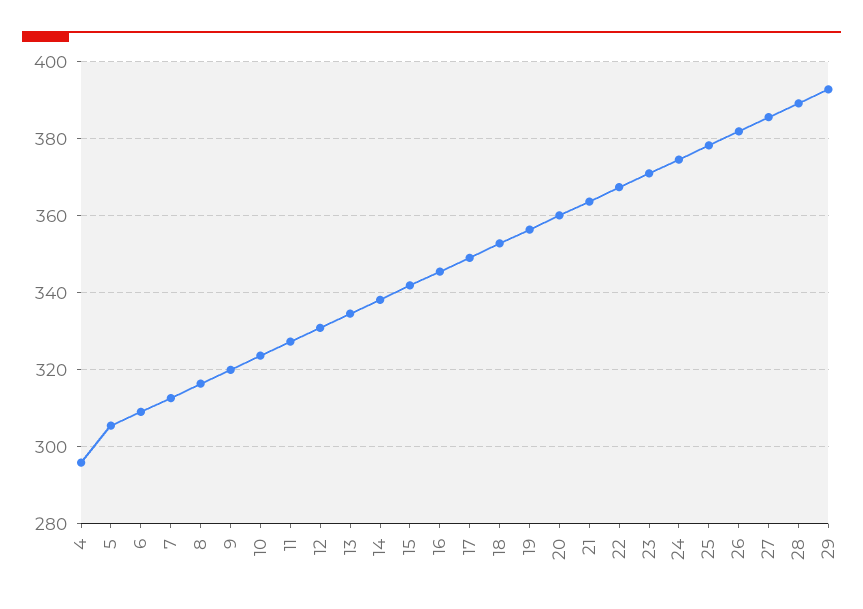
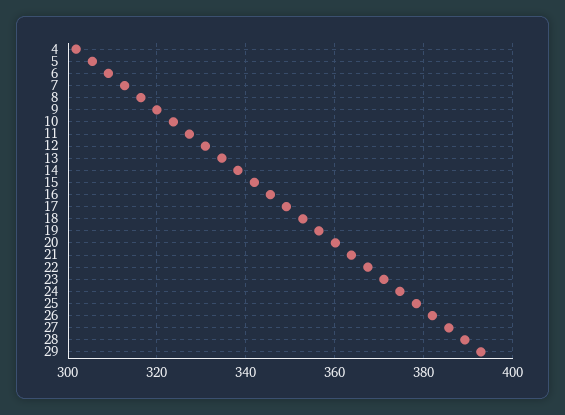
  {
-   "4": 296,
+   "4": 302,
    "5": 306,
    "6": 310,
    "7": 312,
    "8": 316,
    "9": 320,
    "10": 324,
    "11": 328,
    "12": 330,
    "13": 334,
    "14": 338,
    "15": 342,
    "16": 346,
    "17": 350,
    "18": 352,
    "19": 356,
    "20": 360,
    "21": 364,
    "22": 368,
    "23": 372,
    "24": 374,
    "25": 378,
    "26": 382,
    "27": 386,
    "28": 390,
    "29": 392
  }

